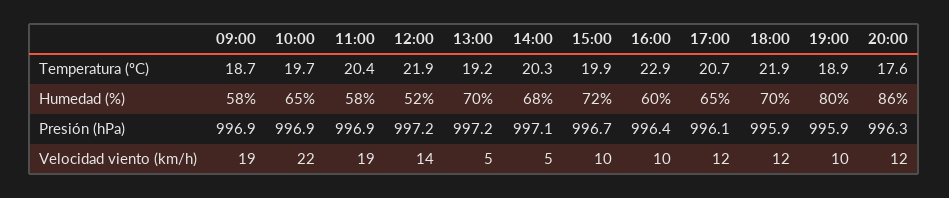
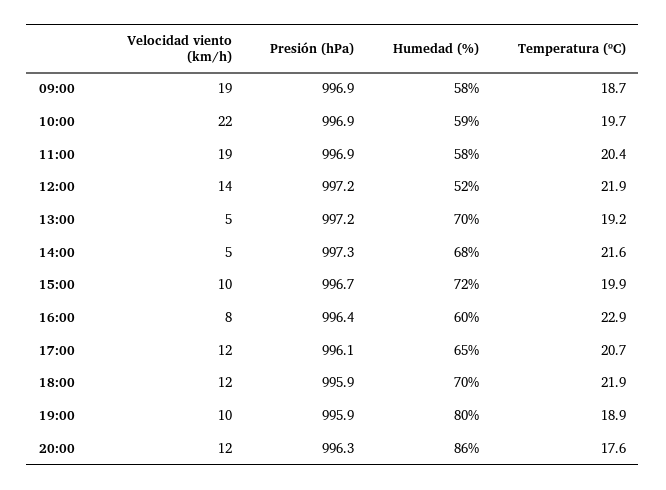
  {
    "09:00": {
      "Temperatura (ºC)": 18.7,
      "Humedad (%)": 58,
      "Presión (hPa)": 996.9,
      "Velocidad viento (km/h)": 19
    },
    "10:00": {
      "Temperatura (ºC)": 19.7,
-     "Humedad (%)": 65,
+     "Humedad (%)": 59,
      "Presión (hPa)": 996.9,
      "Velocidad viento (km/h)": 22
    },
    "11:00": {
      "Temperatura (ºC)": 20.4,
      "Humedad (%)": 58,
      "Presión (hPa)": 996.9,
      "Velocidad viento (km/h)": 19
    },
    "12:00": {
      "Temperatura (ºC)": 21.9,
      "Humedad (%)": 52,
      "Presión (hPa)": 997.2,
      "Velocidad viento (km/h)": 14
    },
    "13:00": {
      "Temperatura (ºC)": 19.2,
      "Humedad (%)": 70,
      "Presión (hPa)": 997.2,
      "Velocidad viento (km/h)": 5
    },
    "14:00": {
-     "Temperatura (ºC)": 20.3,
+     "Temperatura (ºC)": 21.6,
      "Humedad (%)": 68,
-     "Presión (hPa)": 997.1,
+     "Presión (hPa)": 997.3,
      "Velocidad viento (km/h)": 5
    },
    "15:00": {
      "Temperatura (ºC)": 19.9,
      "Humedad (%)": 72,
      "Presión (hPa)": 996.7,
      "Velocidad viento (km/h)": 10
    },
    "16:00": {
      "Temperatura (ºC)": 22.9,
      "Humedad (%)": 60,
      "Presión (hPa)": 996.4,
-     "Velocidad viento (km/h)": 10
+     "Velocidad viento (km/h)": 8
    },
    "17:00": {
      "Temperatura (ºC)": 20.7,
      "Humedad (%)": 65,
      "Presión (hPa)": 996.1,
      "Velocidad viento (km/h)": 12
    },
    "18:00": {
      "Temperatura (ºC)": 21.9,
      "Humedad (%)": 70,
      "Presión (hPa)": 995.9,
      "Velocidad viento (km/h)": 12
    },
    "19:00": {
      "Temperatura (ºC)": 18.9,
      "Humedad (%)": 80,
      "Presión (hPa)": 995.9,
      "Velocidad viento (km/h)": 10
    },
    "20:00": {
      "Temperatura (ºC)": 17.6,
      "Humedad (%)": 86,
      "Presión (hPa)": 996.3,
      "Velocidad viento (km/h)": 12
    }
  }

